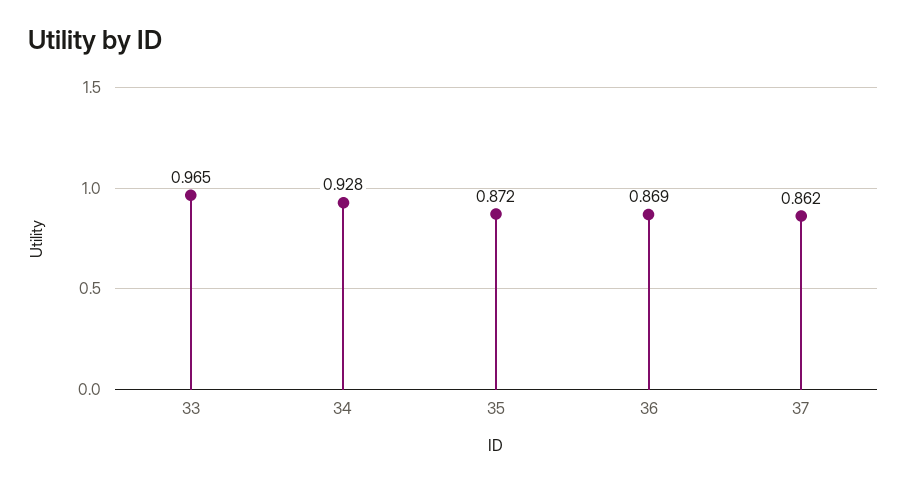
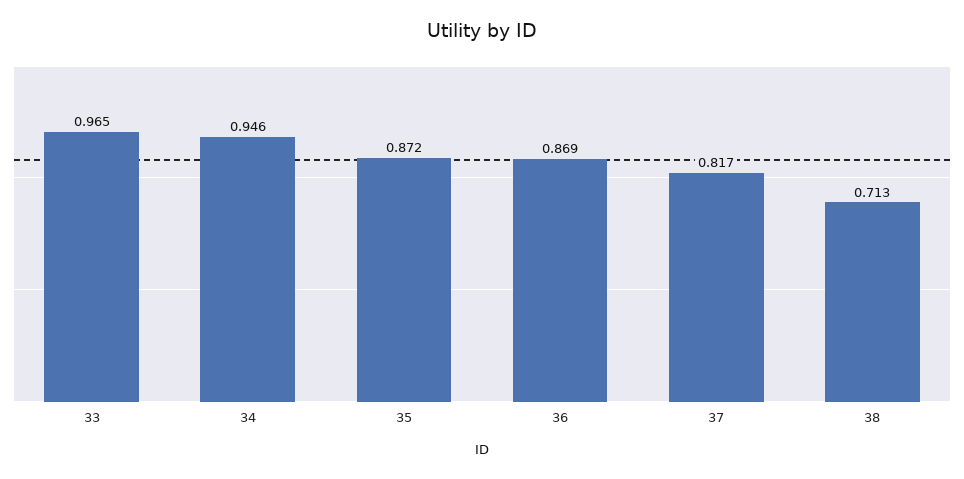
  {
    "33": 0.965,
-   "34": 0.928,
+   "34": 0.946,
    "35": 0.872,
    "36": 0.869,
-   "37": 0.862
+   "37": 0.817,
+   "38": 0.713
  }

